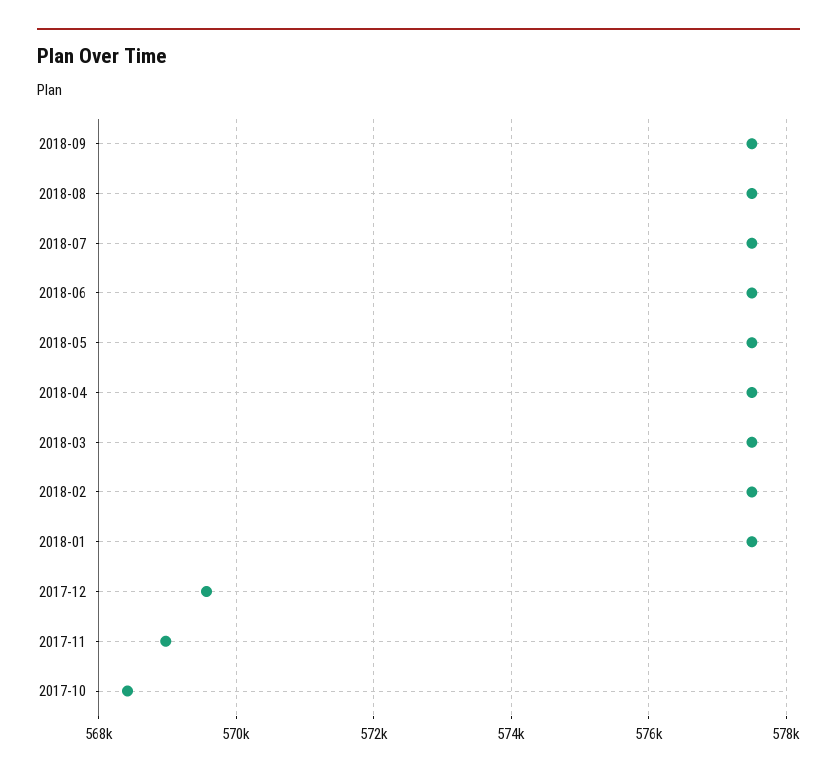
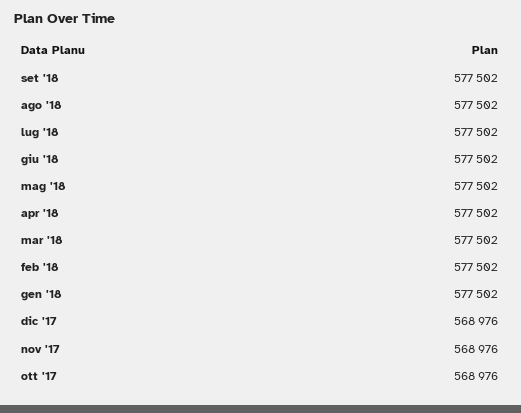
  {
    "2018-09": 577502,
    "2018-08": 577502,
    "2018-07": 577502,
    "2018-06": 577502,
    "2018-05": 577502,
    "2018-04": 577502,
    "2018-03": 577502,
    "2018-02": 577502,
    "2018-01": 577502,
-   "2017-12": 569600,
+   "2017-12": 568976,
    "2017-11": 568976,
-   "2017-10": 568400
+   "2017-10": 568976
  }

